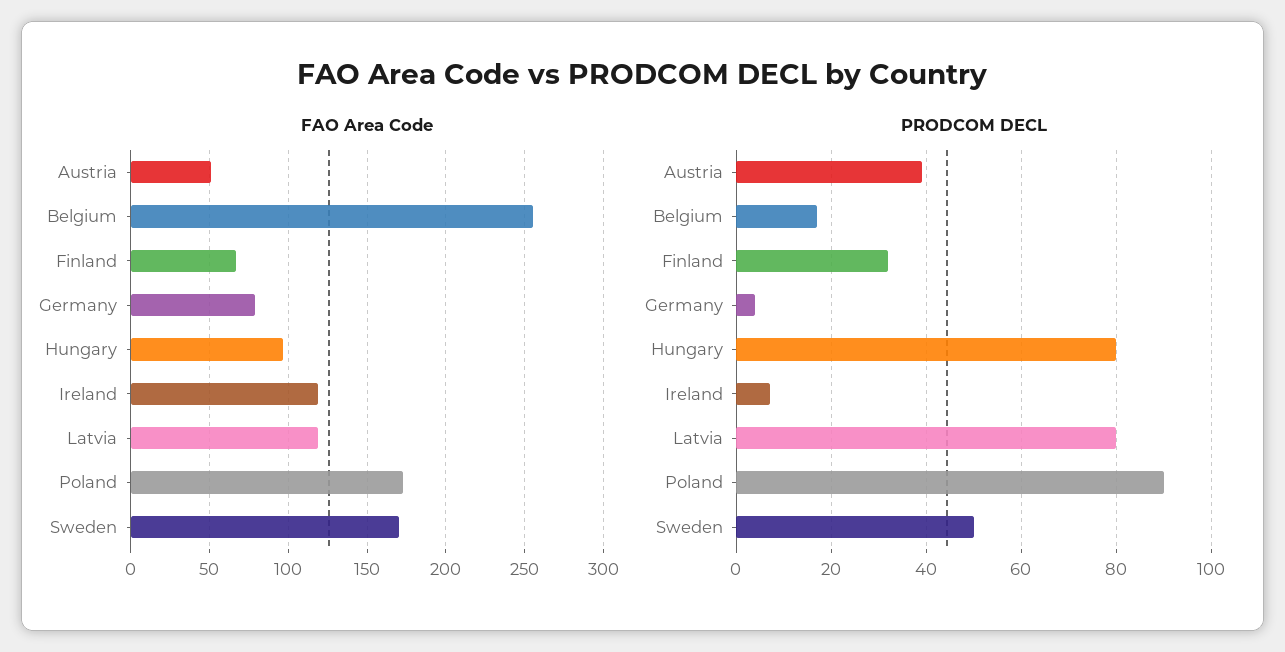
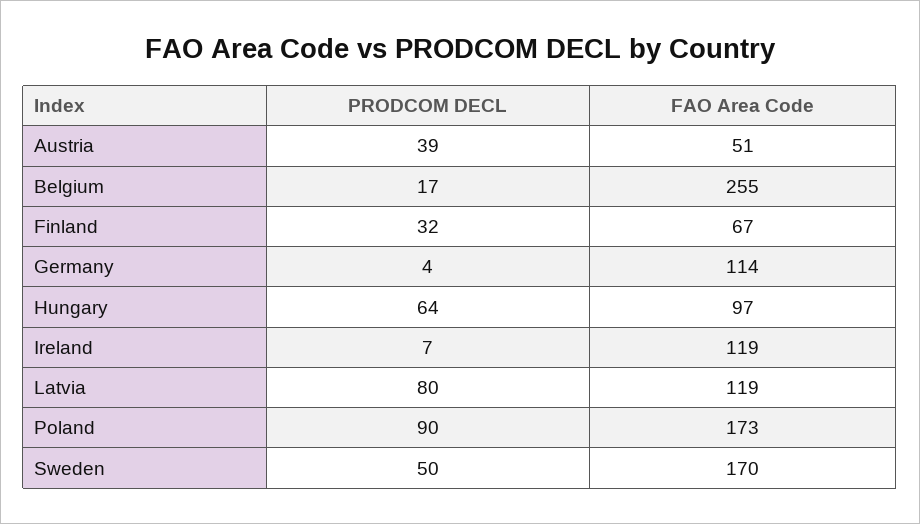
  {
    "FAO Area Code": {
      "Austria": 51,
      "Belgium": 255,
      "Finland": 67,
-     "Germany": 80,
+     "Germany": 114,
      "Hungary": 97,
      "Ireland": 119,
      "Latvia": 119,
      "Poland": 173,
      "Sweden": 170
    },
    "PRODCOM DECL": {
      "Austria": 39,
      "Belgium": 17,
      "Finland": 32,
      "Germany": 4,
-     "Hungary": 80,
+     "Hungary": 64,
      "Ireland": 7,
      "Latvia": 80,
      "Poland": 90,
      "Sweden": 50
    }
  }

